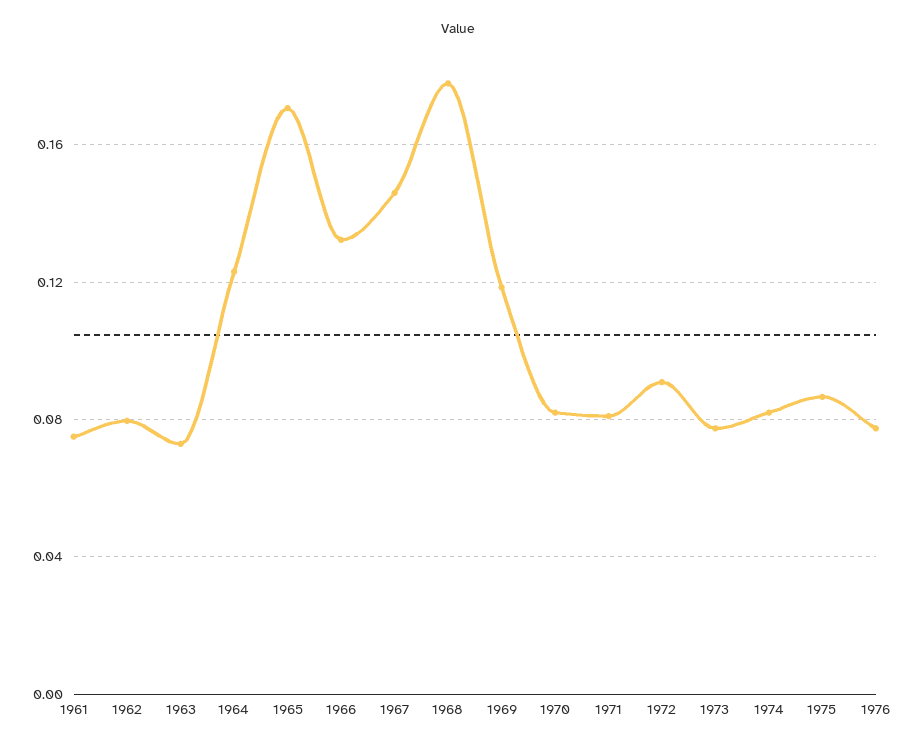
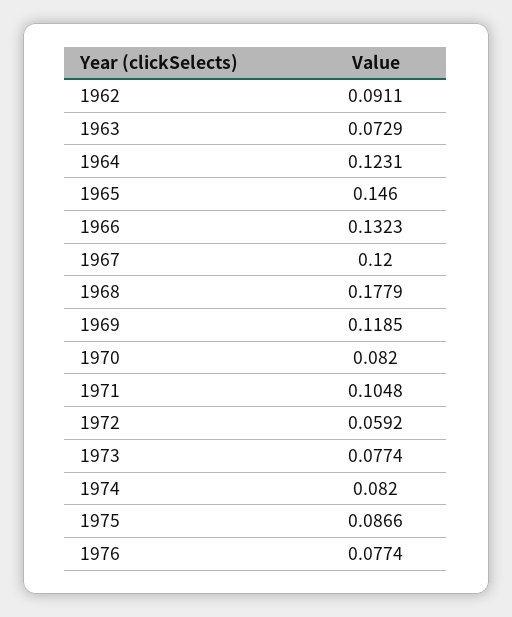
  {
-   "1961": 0.075,
-   "1962": 0.08,
+   "1962": 0.0911,
    "1963": 0.0729,
    "1964": 0.1231,
-   "1965": 0.17,
+   "1965": 0.146,
    "1966": 0.1323,
-   "1967": 0.145,
+   "1967": 0.12,
    "1968": 0.1779,
    "1969": 0.1185,
    "1970": 0.082,
-   "1971": 0.08,
+   "1971": 0.1048,
-   "1972": 0.09,
+   "1972": 0.0592,
    "1973": 0.0774,
    "1974": 0.082,
    "1975": 0.0866,
    "1976": 0.0774
  }

